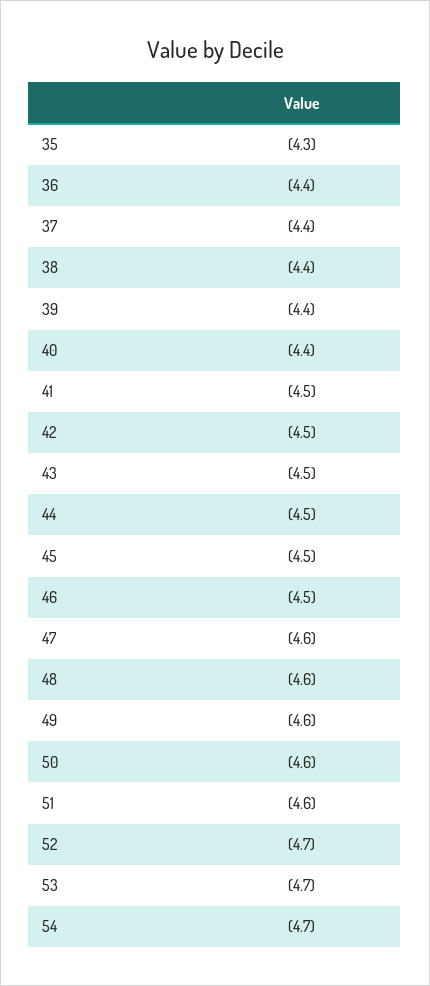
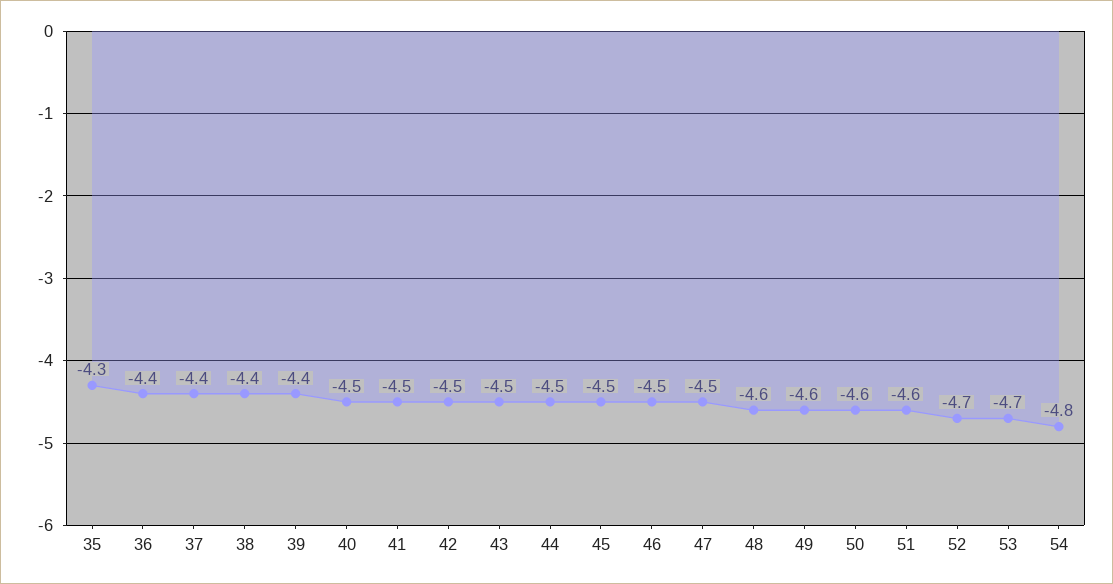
  {
    "35": -4.3,
    "36": -4.4,
    "37": -4.4,
    "38": -4.4,
    "39": -4.4,
-   "40": -4.4,
+   "40": -4.5,
    "41": -4.5,
    "42": -4.5,
    "43": -4.5,
    "44": -4.5,
    "45": -4.5,
    "46": -4.5,
-   "47": -4.6,
+   "47": -4.5,
    "48": -4.6,
    "49": -4.6,
    "50": -4.6,
    "51": -4.6,
    "52": -4.7,
    "53": -4.7,
-   "54": -4.7
+   "54": -4.8
  }

